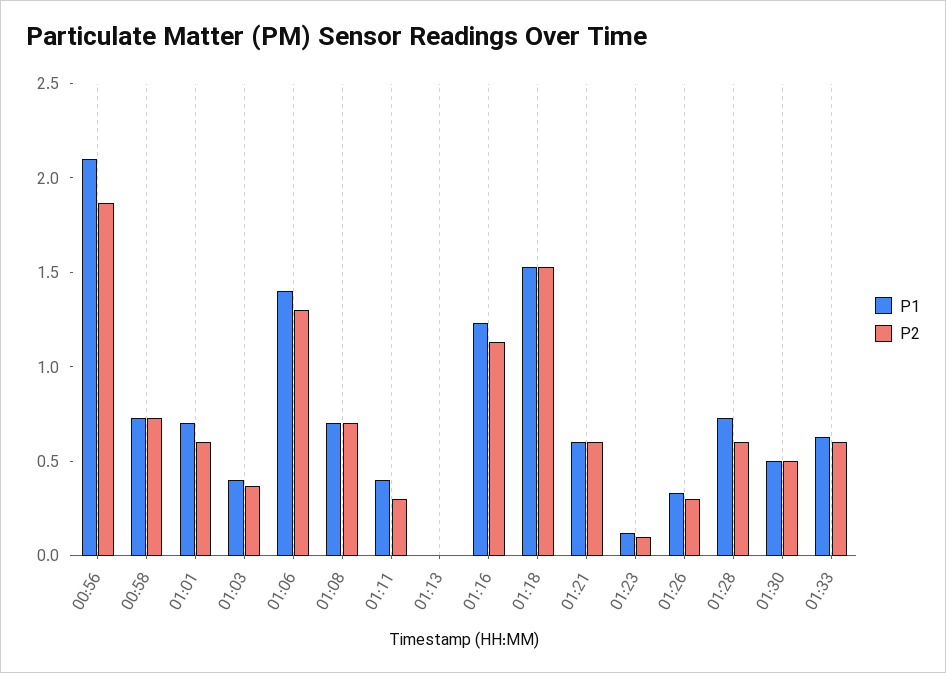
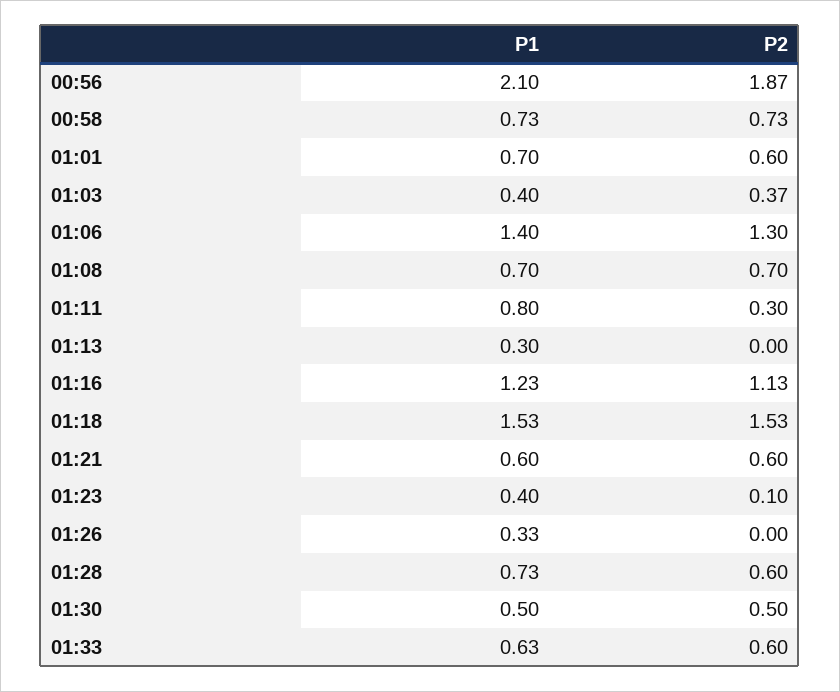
  {
    "P1": {
      "00:56": 2.1,
      "00:58": 0.73,
      "01:01": 0.7,
      "01:03": 0.4,
      "01:06": 1.4,
      "01:08": 0.7,
-     "01:11": 0.4,
+     "01:11": 0.8,
-     "01:13": 0,
+     "01:13": 0.3,
      "01:16": 1.23,
      "01:18": 1.53,
      "01:21": 0.6,
-     "01:23": 0.1,
+     "01:23": 0.4,
      "01:26": 0.33,
      "01:28": 0.73,
      "01:30": 0.5,
      "01:33": 0.63
    },
    "P2": {
      "00:56": 1.87,
      "00:58": 0.73,
      "01:01": 0.6,
      "01:03": 0.37,
      "01:06": 1.3,
      "01:08": 0.7,
      "01:11": 0.3,
      "01:13": 0,
      "01:16": 1.13,
      "01:18": 1.53,
      "01:21": 0.6,
      "01:23": 0.1,
-     "01:26": 0.3,
+     "01:26": 0,
      "01:28": 0.6,
      "01:30": 0.5,
      "01:33": 0.6
    }
  }

